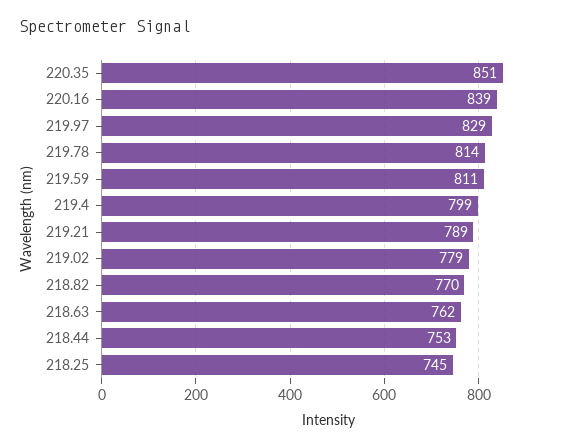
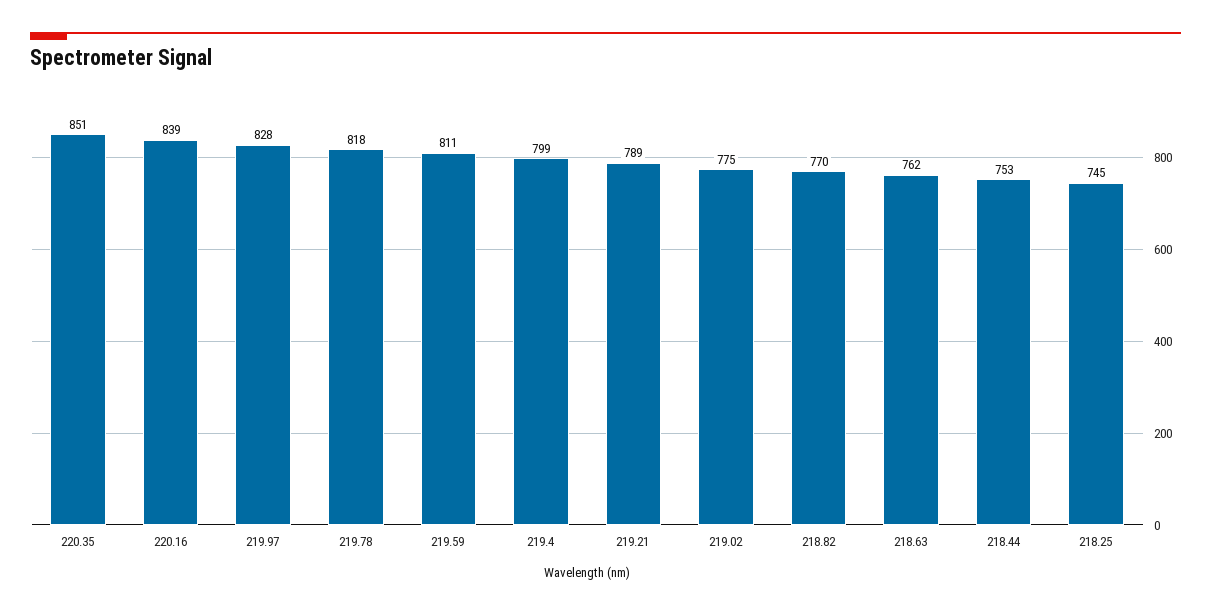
  {
    "220.35": 851,
    "220.16": 839,
-   "219.97": 829,
+   "219.97": 828,
-   "219.78": 814,
+   "219.78": 818,
    "219.59": 811,
    "219.4": 799,
    "219.21": 789,
-   "219.02": 779,
+   "219.02": 775,
    "218.82": 770,
    "218.63": 762,
    "218.44": 753,
    "218.25": 745
  }

